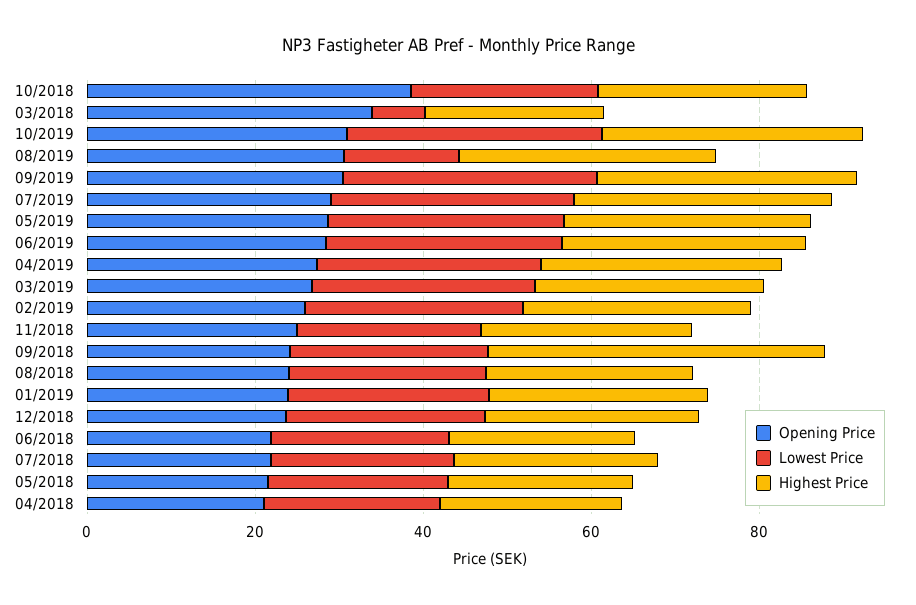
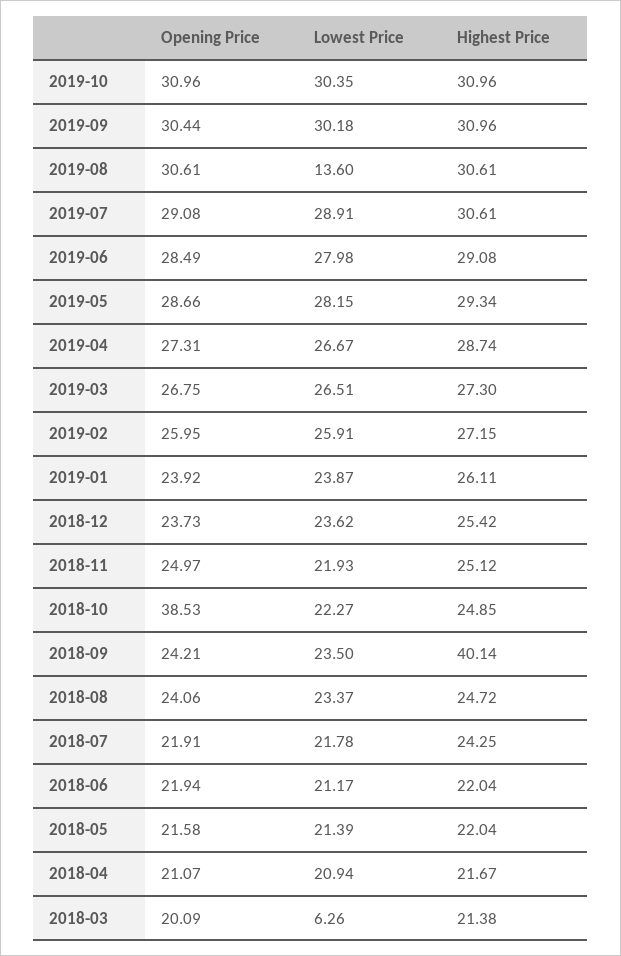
  {
    "Opening Price": {
      "10/2018": 38.53,
-     "03/2018": 35,
+     "03/2018": 20.09,
      "10/2019": 30.96,
      "08/2019": 30.61,
      "09/2019": 30.44,
      "07/2019": 29.08,
      "05/2019": 28.66,
      "06/2019": 28.49,
      "04/2019": 27.31,
      "03/2019": 26.75,
      "02/2019": 25.95,
      "11/2018": 24.97,
      "09/2018": 24.21,
      "08/2018": 24.06,
      "01/2019": 23.92,
      "12/2018": 23.73,
      "06/2018": 21.94,
      "07/2018": 21.91,
      "05/2018": 21.58,
      "04/2018": 21.07
    },
    "Lowest Price": {
      "10/2018": 22.27,
      "03/2018": 6.26,
      "10/2019": 30.35,
      "08/2019": 13.6,
      "09/2019": 30.18,
      "07/2019": 28.91,
      "05/2019": 28.15,
      "06/2019": 27.98,
      "04/2019": 26.67,
      "03/2019": 26.51,
      "02/2019": 25.91,
      "11/2018": 21.93,
      "09/2018": 23.5,
      "08/2018": 23.37,
      "01/2019": 23.87,
      "12/2018": 23.62,
      "06/2018": 21.17,
      "07/2018": 21.78,
      "05/2018": 21.39,
      "04/2018": 20.94
    },
    "Highest Price": {
      "10/2018": 24.85,
      "03/2018": 21.38,
      "10/2019": 30.96,
      "08/2019": 30.61,
      "09/2019": 30.96,
      "07/2019": 30.61,
      "05/2019": 29.34,
      "06/2019": 29.08,
      "04/2019": 28.74,
      "03/2019": 27.3,
      "02/2019": 27.15,
      "11/2018": 25.12,
      "09/2018": 40.14,
      "08/2018": 24.72,
      "01/2019": 26.11,
      "12/2018": 25.42,
      "06/2018": 22.04,
      "07/2018": 24.25,
      "05/2018": 22.04,
      "04/2018": 21.67
    }
  }

